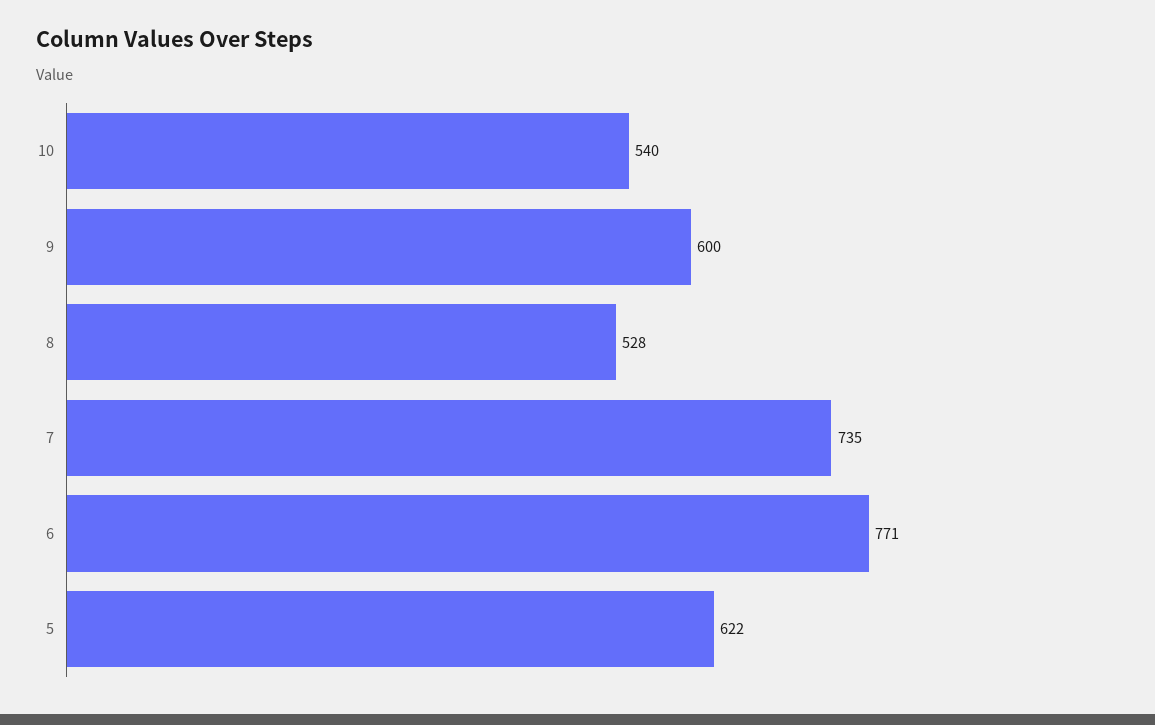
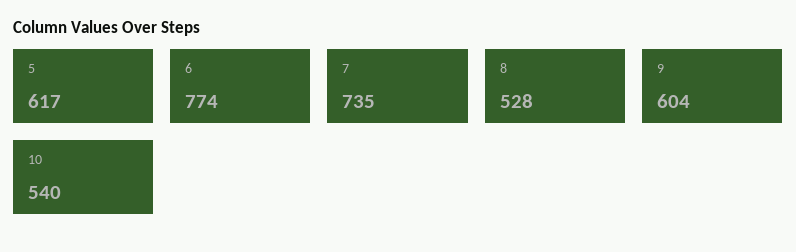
  {
    "10": 540,
-   "9": 600,
+   "9": 604,
    "8": 528,
    "7": 735,
-   "6": 771,
+   "6": 774,
-   "5": 622
+   "5": 617
  }

